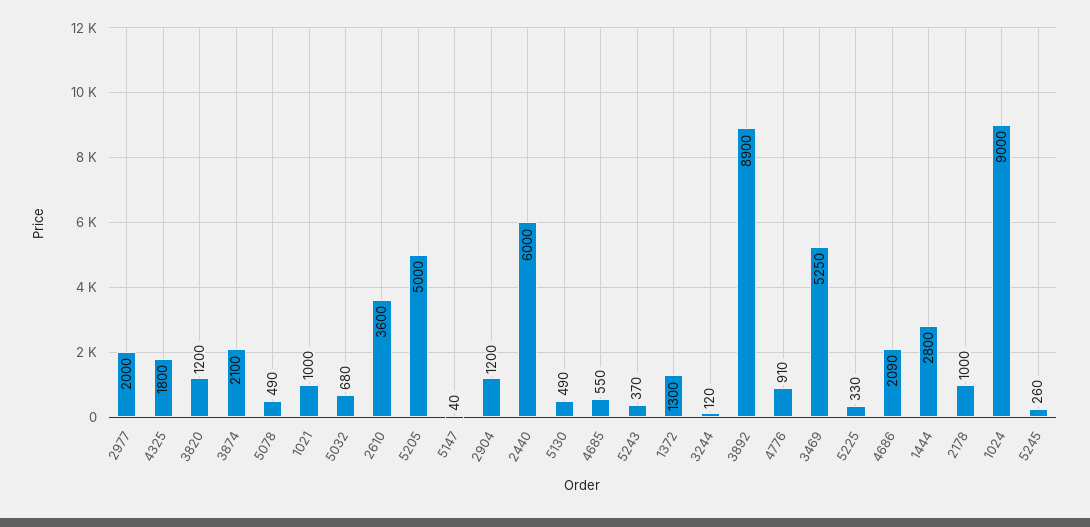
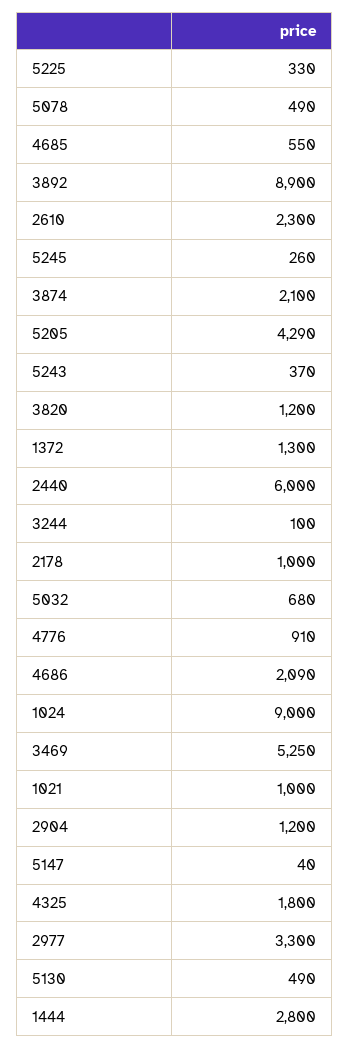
  {
-   "2977": 2000,
+   "2977": 3300,
    "4325": 1800,
    "3820": 1200,
    "3874": 2100,
    "5078": 490,
    "1021": 1000,
    "5032": 680,
-   "2610": 3600,
+   "2610": 2300,
-   "5205": 5000,
+   "5205": 4290,
    "5147": 40,
    "2904": 1200,
    "2440": 6000,
    "5130": 490,
    "4685": 550,
    "5243": 370,
    "1372": 1300,
-   "3244": 120,
+   "3244": 100,
    "3892": 8900,
    "4776": 910,
    "3469": 5250,
    "5225": 330,
    "4686": 2090,
    "1444": 2800,
    "2178": 1000,
    "1024": 9000,
    "5245": 260
  }

